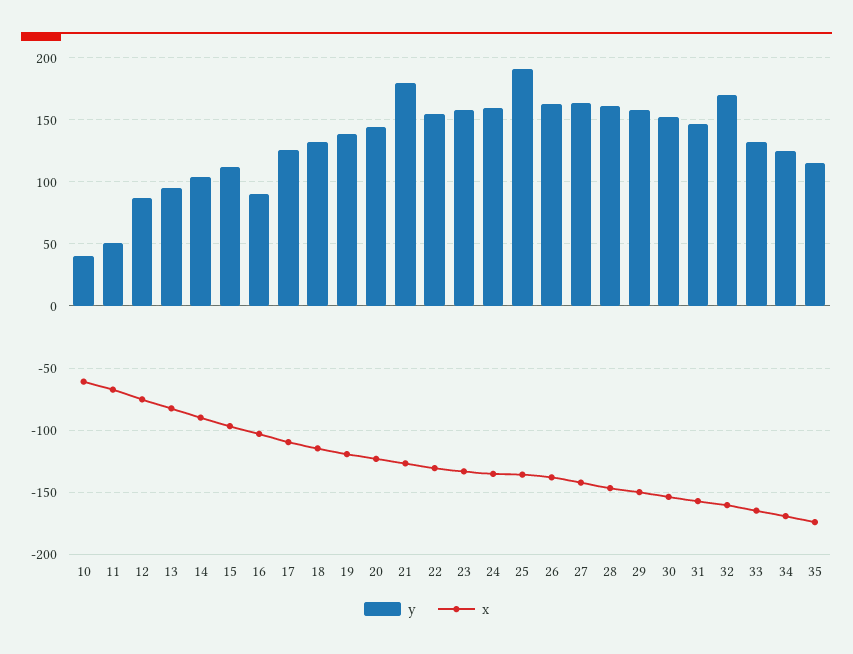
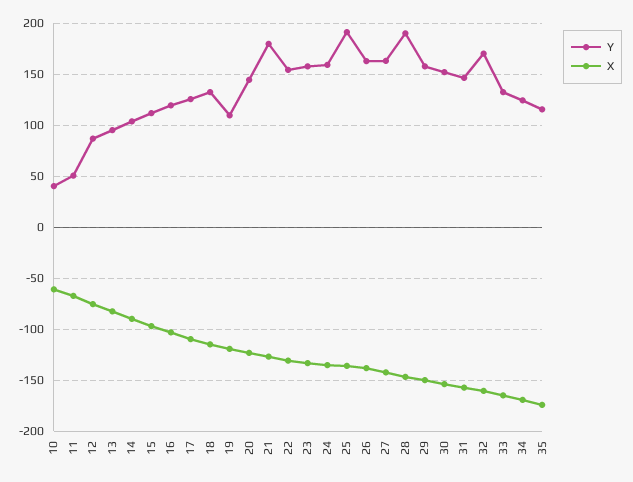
  {
    "y": {
      "10": 40,
      "11": 50,
      "12": 85,
      "13": 95,
      "14": 105,
      "15": 110,
-     "16": 90,
+     "16": 120,
      "17": 125,
      "18": 130,
-     "19": 140,
+     "19": 110,
      "20": 145,
      "21": 180,
      "22": 155,
      "23": 160,
      "24": 160,
      "25": 190,
      "26": 165,
      "27": 165,
-     "28": 160,
+     "28": 190,
      "29": 160,
      "30": 150,
      "31": 145,
      "32": 170,
      "33": 130,
      "34": 125,
      "35": 115
    },
    "x": {
      "10": -60,
      "11": -65,
      "12": -75,
      "13": -85,
      "14": -90,
      "15": -95,
      "16": -105,
      "17": -110,
      "18": -115,
      "19": -120,
      "20": -125,
      "21": -125,
      "22": -130,
      "23": -135,
      "24": -135,
      "25": -135,
      "26": -140,
      "27": -140,
      "28": -145,
      "29": -150,
      "30": -155,
      "31": -155,
      "32": -160,
      "33": -165,
      "34": -170,
      "35": -175
    }
  }

